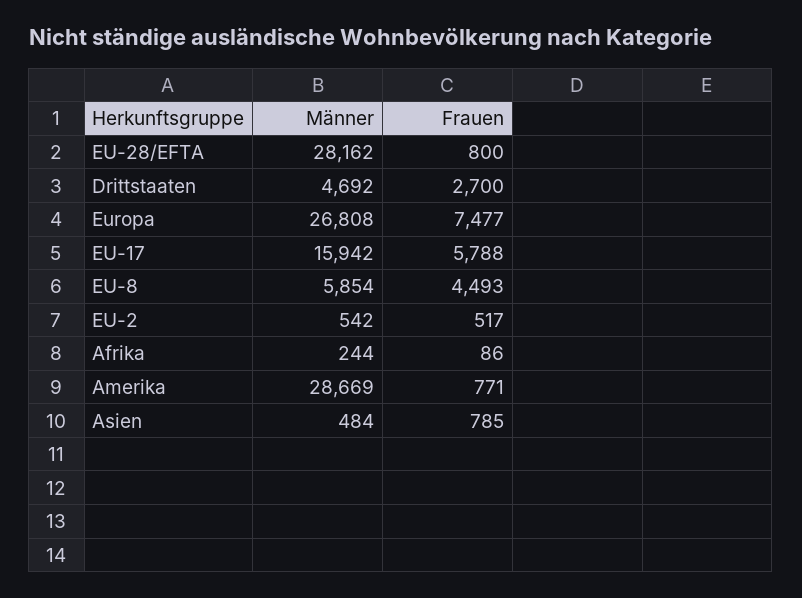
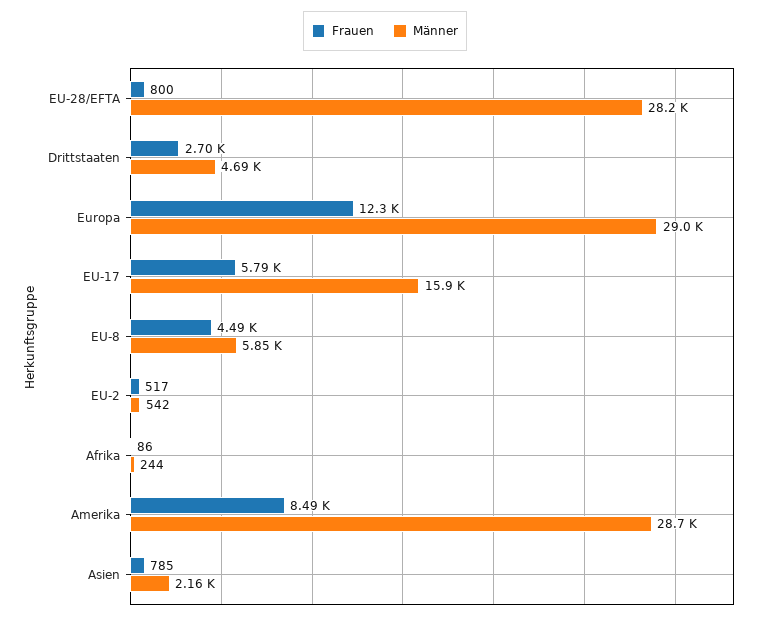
  {
    "Männer": {
      "EU-28/EFTA": 28162,
      "Drittstaaten": 4692,
-     "Europa": 26808,
+     "Europa": 29000,
      "EU-17": 15942,
      "EU-8": 5854,
      "EU-2": 542,
      "Afrika": 244,
      "Amerika": 28669,
-     "Asien": 484
+     "Asien": 2160
    },
    "Frauen": {
      "EU-28/EFTA": 800,
      "Drittstaaten": 2700,
-     "Europa": 7477,
+     "Europa": 12300,
      "EU-17": 5788,
      "EU-8": 4493,
      "EU-2": 517,
      "Afrika": 86,
-     "Amerika": 771,
+     "Amerika": 8490,
      "Asien": 785
    }
  }

